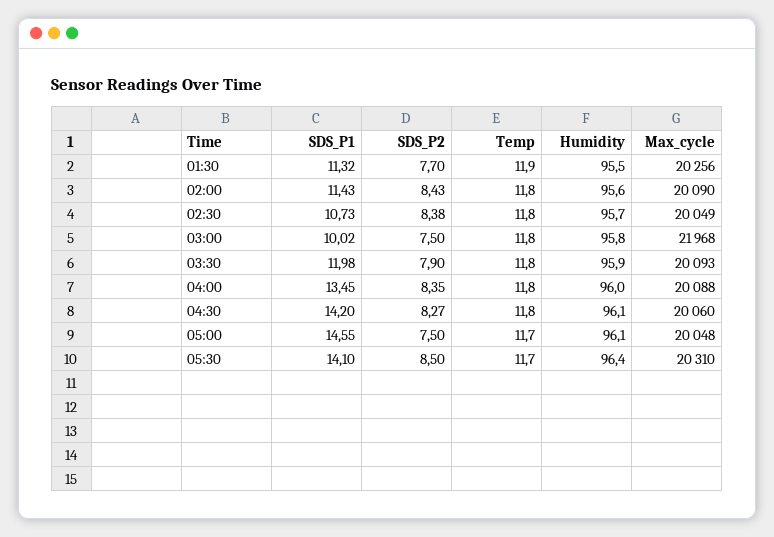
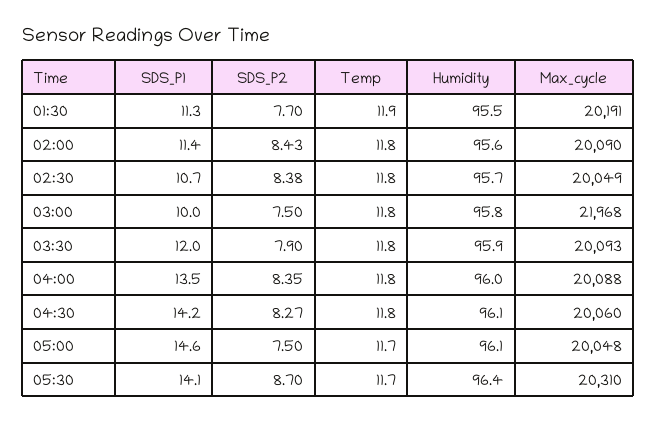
  {
    "SDS_P1": {
      "01:30": 11.32,
      "02:00": 11.43,
      "02:30": 10.73,
      "03:00": 10.02,
      "03:30": 11.98,
      "04:00": 13.45,
      "04:30": 14.2,
      "05:00": 14.55,
      "05:30": 14.1
    },
    "SDS_P2": {
      "01:30": 7.7,
      "02:00": 8.43,
      "02:30": 8.38,
      "03:00": 7.5,
      "03:30": 7.9,
      "04:00": 8.35,
      "04:30": 8.27,
      "05:00": 7.5,
-     "05:30": 8.5
+     "05:30": 8.7
    },
    "Temp": {
      "01:30": 11.9,
      "02:00": 11.8,
      "02:30": 11.8,
      "03:00": 11.8,
      "03:30": 11.8,
      "04:00": 11.8,
      "04:30": 11.8,
      "05:00": 11.7,
      "05:30": 11.7
    },
    "Humidity": {
      "01:30": 95.5,
      "02:00": 95.6,
      "02:30": 95.7,
      "03:00": 95.8,
      "03:30": 95.9,
      "04:00": 96,
      "04:30": 96.1,
      "05:00": 96.1,
      "05:30": 96.4
    },
    "Max_cycle": {
-     "01:30": 20256,
+     "01:30": 20191,
      "02:00": 20090,
      "02:30": 20049,
      "03:00": 21968,
      "03:30": 20093,
      "04:00": 20088,
      "04:30": 20060,
      "05:00": 20048,
      "05:30": 20310
    }
  }

